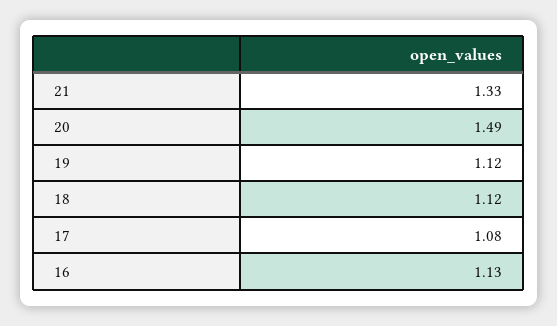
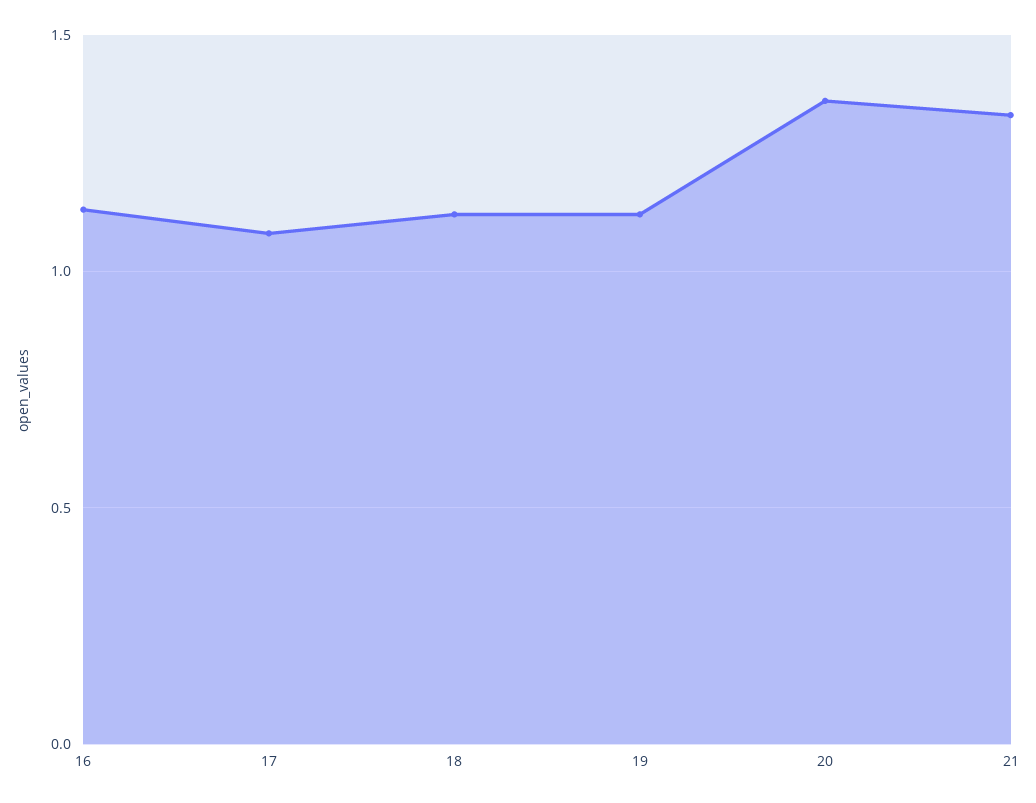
  {
    "21": 1.33,
-   "20": 1.49,
+   "20": 1.35,
    "19": 1.12,
    "18": 1.12,
    "17": 1.08,
    "16": 1.13
  }

